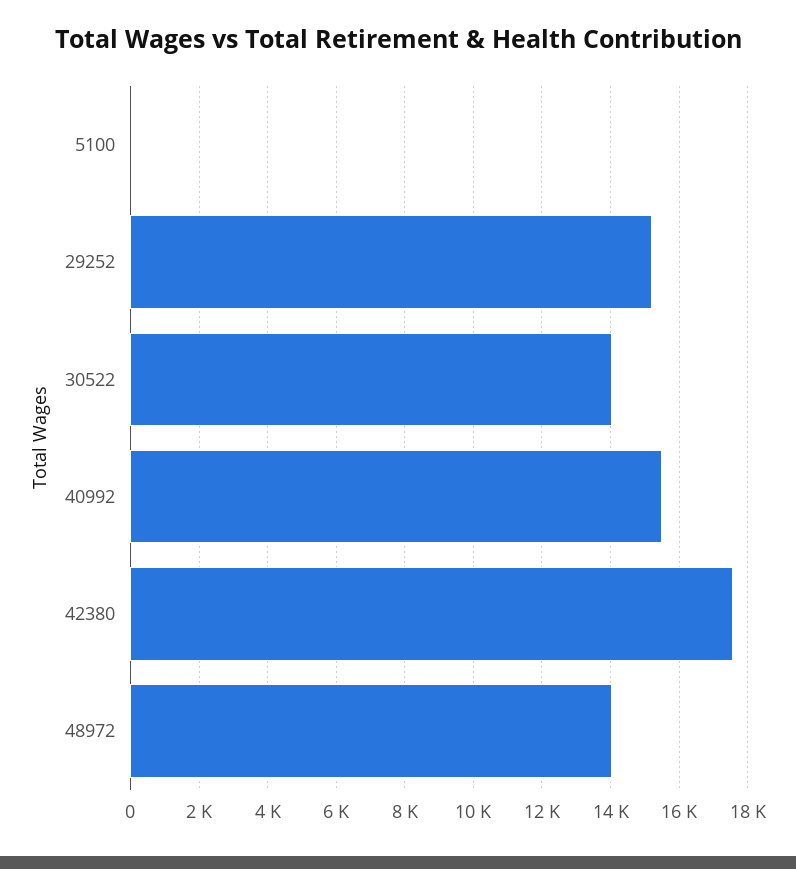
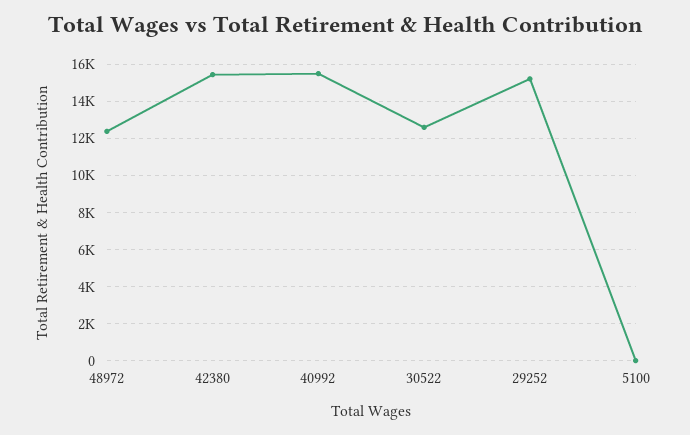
  {
    "5100": 0,
    "29252": 15200,
-   "30522": 14000,
+   "30522": 12500,
    "40992": 15400,
-   "42380": 17600,
+   "42380": 15500,
-   "48972": 14000
+   "48972": 12500
  }

